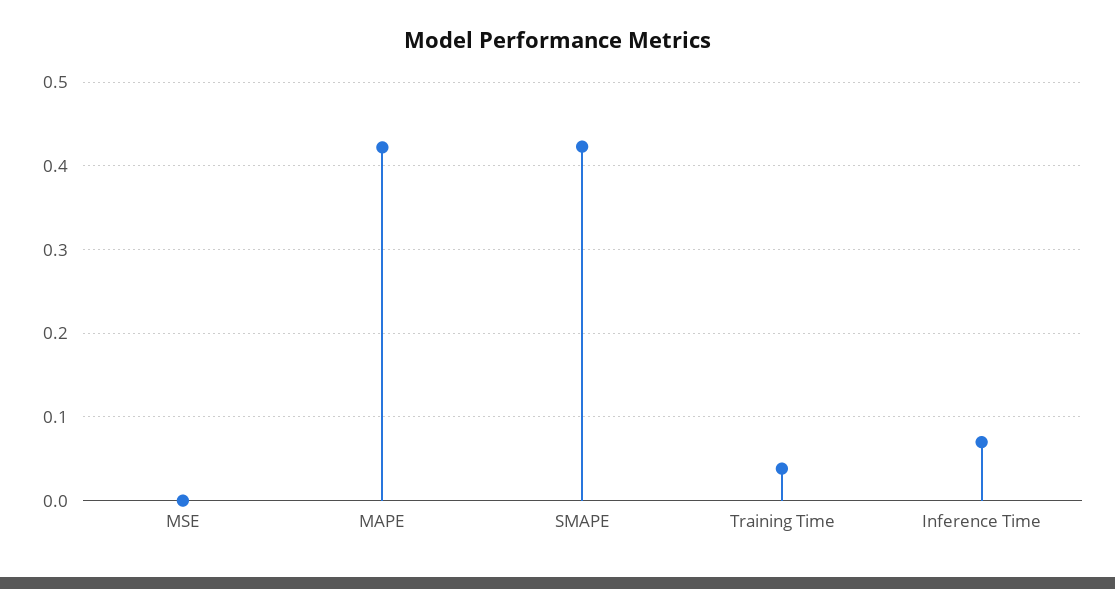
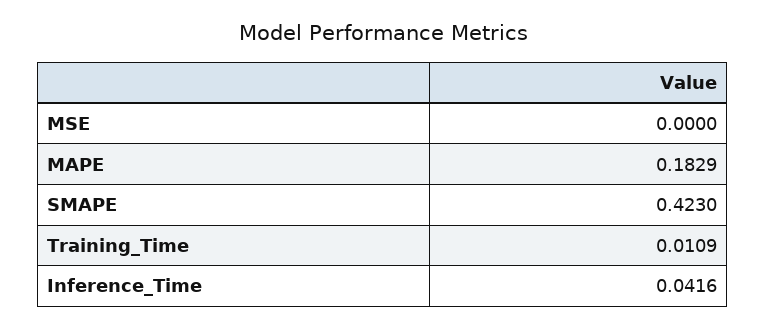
  {
    "MSE": 0,
-   "MAPE": 0.42,
+   "MAPE": 0.1829,
    "SMAPE": 0.423,
-   "Training Time": 0.04,
+   "Training Time": 0.0109,
-   "Inference Time": 0.07
+   "Inference Time": 0.0416
  }

